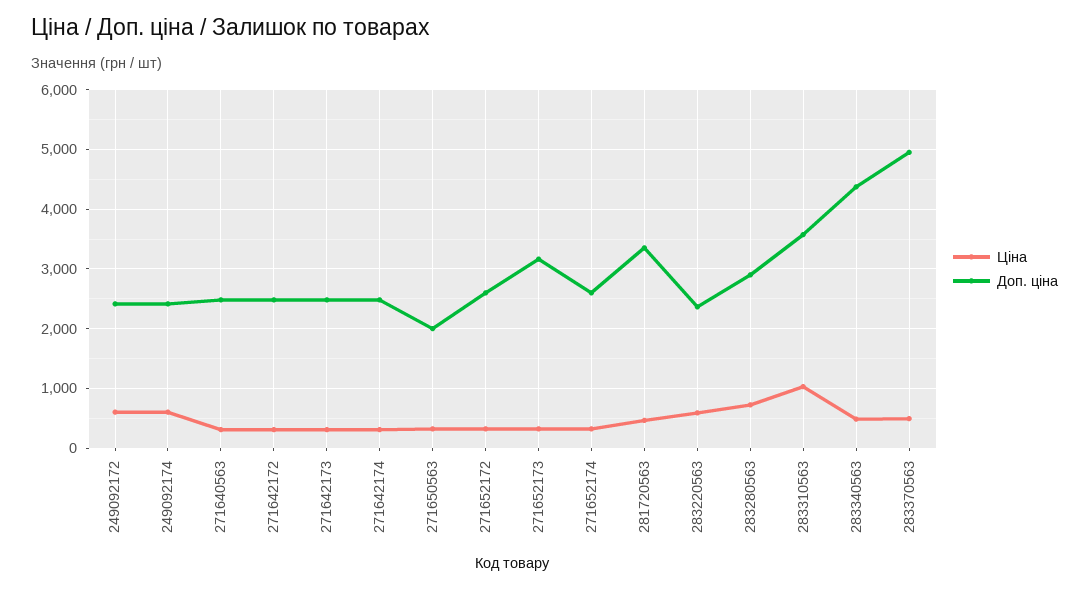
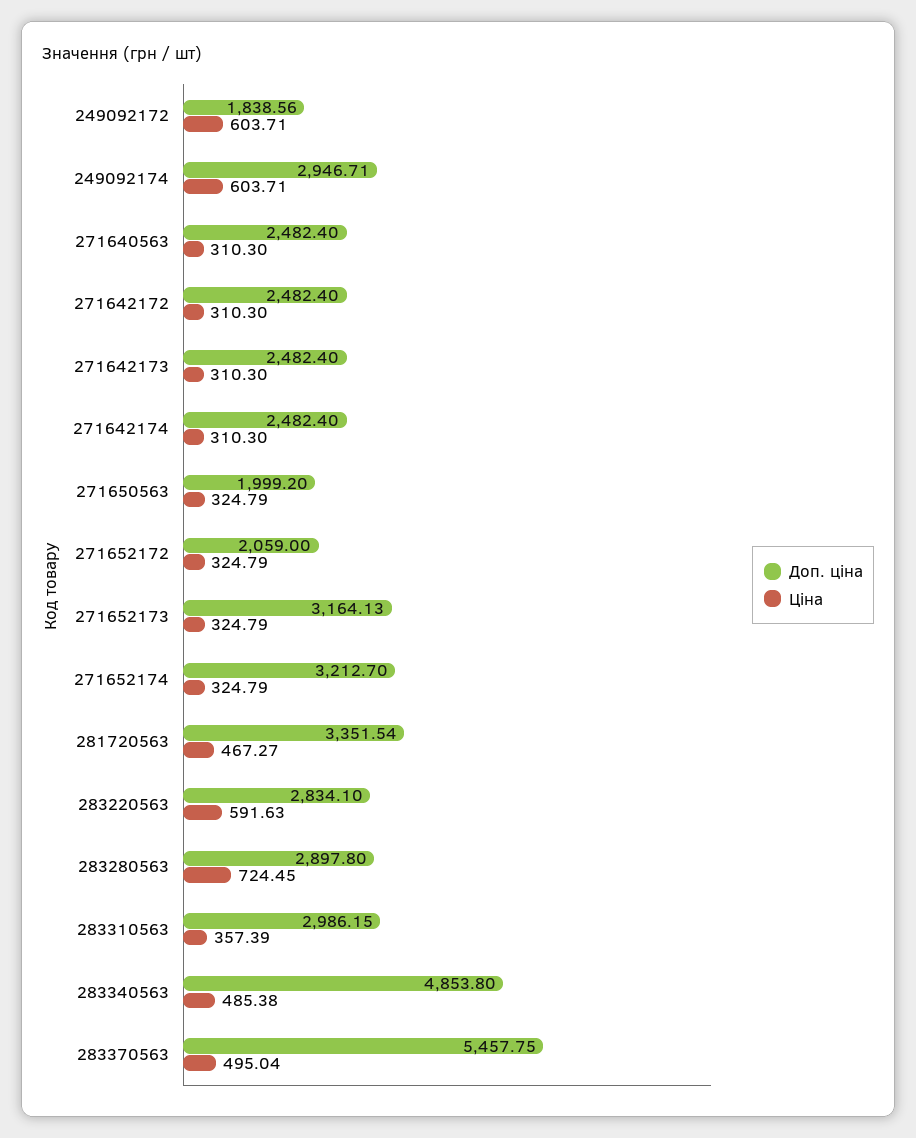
  {
    "Ціна": {
      "249092172": 603.71,
      "249092174": 603.71,
      "271640563": 310.3,
      "271642172": 310.3,
      "271642173": 310.3,
      "271642174": 310.3,
      "271650563": 324.79,
      "271652172": 324.79,
      "271652173": 324.79,
      "271652174": 324.79,
      "281720563": 467.27,
      "283220563": 591.63,
      "283280563": 724.45,
-     "283310563": 1000,
+     "283310563": 357.39,
      "283340563": 485.38,
      "283370563": 495.04
    },
    "Доп. ціна": {
-     "249092172": 2400,
+     "249092172": 1838.56,
-     "249092174": 2400,
+     "249092174": 2946.71,
      "271640563": 2482.4,
      "271642172": 2482.4,
      "271642173": 2482.4,
      "271642174": 2482.4,
      "271650563": 1999.2,
-     "271652172": 2600,
+     "271652172": 2059,
      "271652173": 3164.13,
-     "271652174": 2600,
+     "271652174": 3212.7,
      "281720563": 3351.54,
-     "283220563": 2400,
+     "283220563": 2834.1,
      "283280563": 2897.8,
-     "283310563": 3600,
+     "283310563": 2986.15,
-     "283340563": 4400,
+     "283340563": 4853.8,
-     "283370563": 5000
+     "283370563": 5457.75
    }
  }

